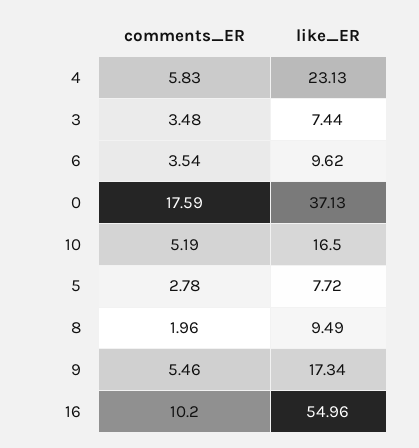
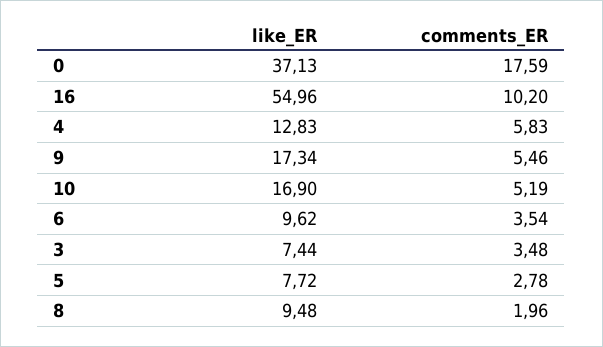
  {
    "comments_ER": {
      "4": 5.83,
      "3": 3.48,
      "6": 3.54,
      "0": 17.59,
      "10": 5.19,
      "5": 2.78,
      "8": 1.96,
      "9": 5.46,
      "16": 10.2
    },
    "like_ER": {
-     "4": 23.13,
+     "4": 12.83,
      "3": 7.44,
      "6": 9.62,
      "0": 37.13,
-     "10": 16.5,
+     "10": 16.9,
      "5": 7.72,
-     "8": 9.49,
+     "8": 9.48,
      "9": 17.34,
      "16": 54.96
    }
  }

